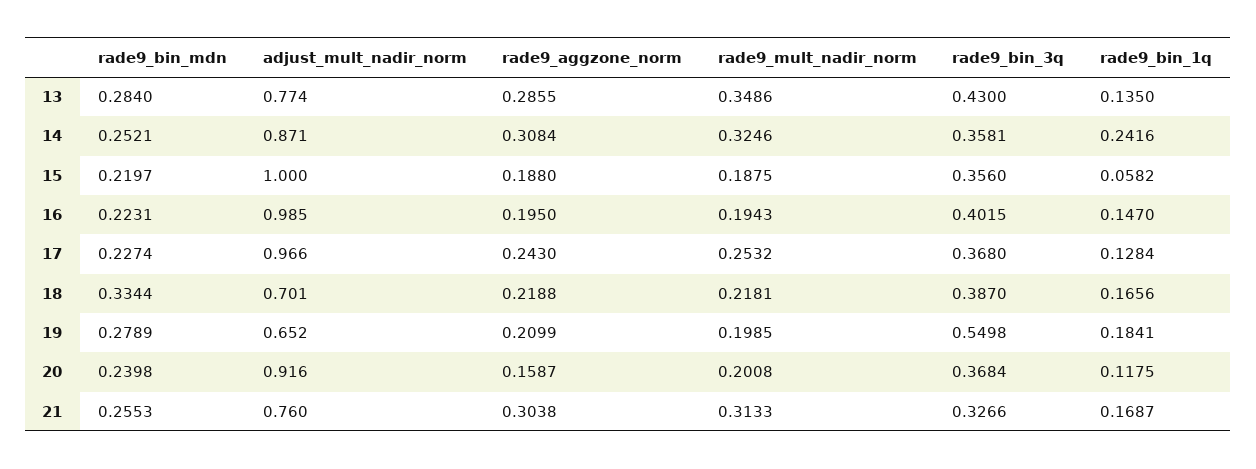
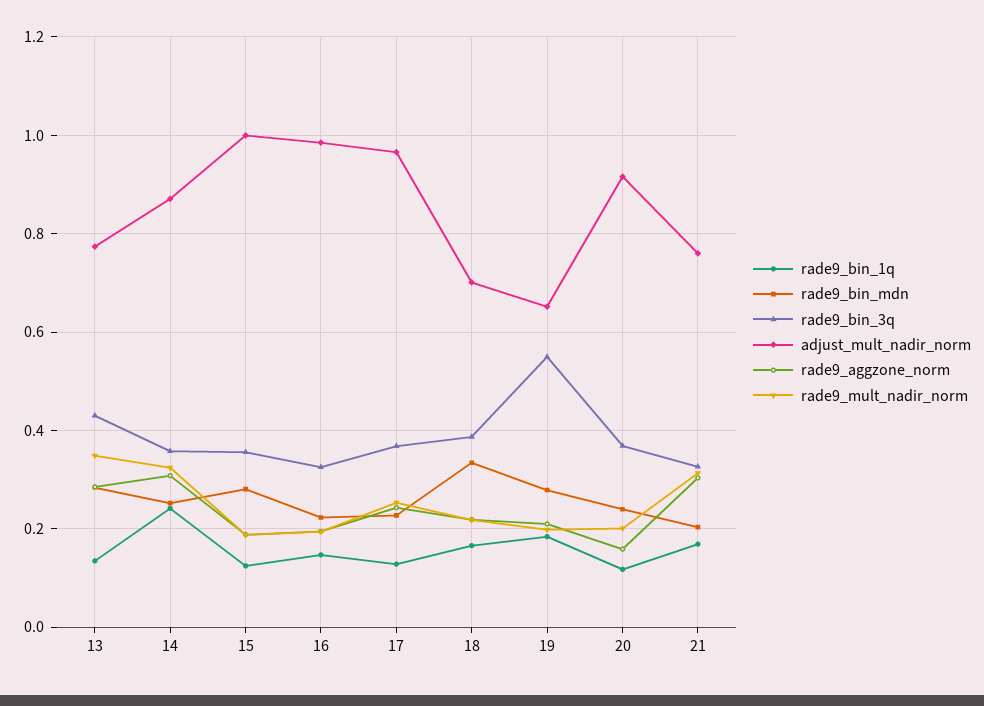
  {
    "rade9_bin_mdn": {
      "13": 0.284,
      "14": 0.2521,
-     "15": 0.2197,
+     "15": 0.28,
      "16": 0.2231,
      "17": 0.2274,
      "18": 0.3344,
      "19": 0.2789,
      "20": 0.2398,
-     "21": 0.2553
+     "21": 0.2
    },
    "adjust_mult_nadir_norm": {
      "13": 0.774,
      "14": 0.871,
      "15": 1,
      "16": 0.985,
      "17": 0.966,
      "18": 0.701,
      "19": 0.652,
      "20": 0.916,
      "21": 0.76
    },
    "rade9_aggzone_norm": {
      "13": 0.2855,
      "14": 0.3084,
      "15": 0.188,
      "16": 0.195,
      "17": 0.243,
      "18": 0.2188,
      "19": 0.2099,
      "20": 0.1587,
      "21": 0.3038
    },
    "rade9_mult_nadir_norm": {
      "13": 0.3486,
      "14": 0.3246,
      "15": 0.1875,
      "16": 0.1943,
      "17": 0.2532,
      "18": 0.2181,
      "19": 0.1985,
      "20": 0.2008,
      "21": 0.3133
    },
    "rade9_bin_3q": {
      "13": 0.43,
      "14": 0.3581,
      "15": 0.356,
-     "16": 0.4015,
+     "16": 0.32,
      "17": 0.368,
      "18": 0.387,
      "19": 0.5498,
      "20": 0.3684,
      "21": 0.3266
    },
    "rade9_bin_1q": {
      "13": 0.135,
      "14": 0.2416,
-     "15": 0.0582,
+     "15": 0.12,
      "16": 0.147,
      "17": 0.1284,
      "18": 0.1656,
      "19": 0.1841,
      "20": 0.1175,
      "21": 0.1687
    }
  }

